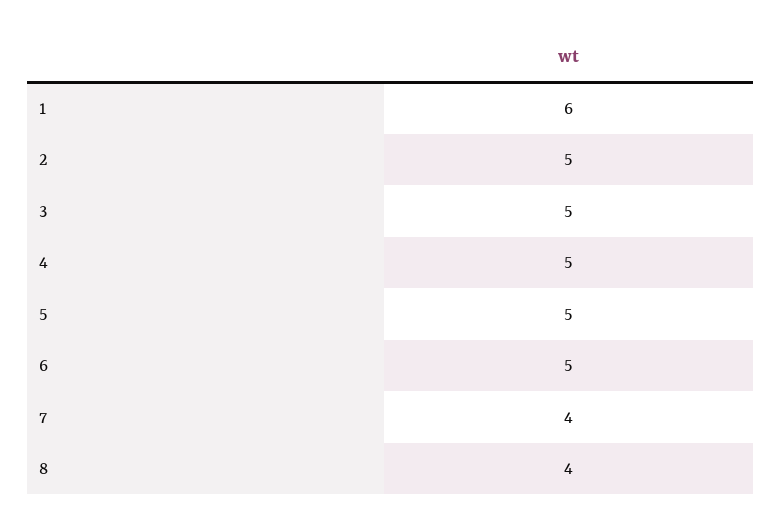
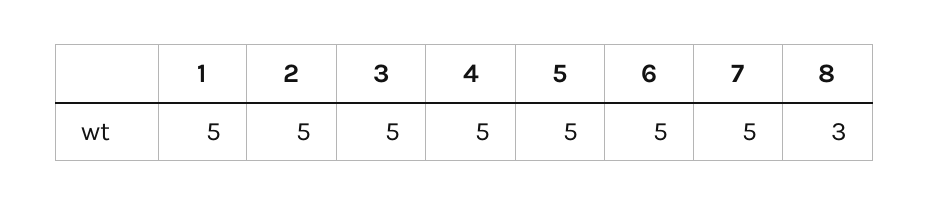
  {
-   "1": 6,
+   "1": 5,
    "2": 5,
    "3": 5,
    "4": 5,
    "5": 5,
    "6": 5,
-   "7": 4,
+   "7": 5,
-   "8": 4
+   "8": 3
  }

